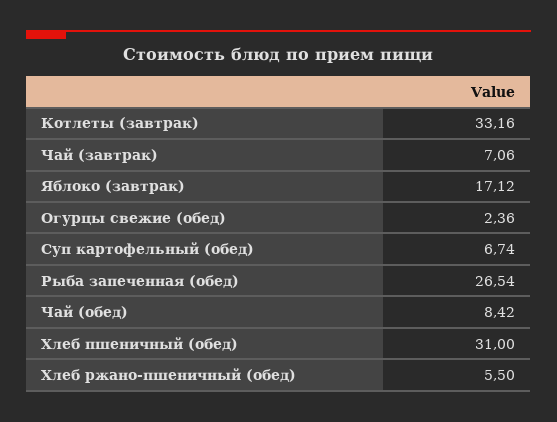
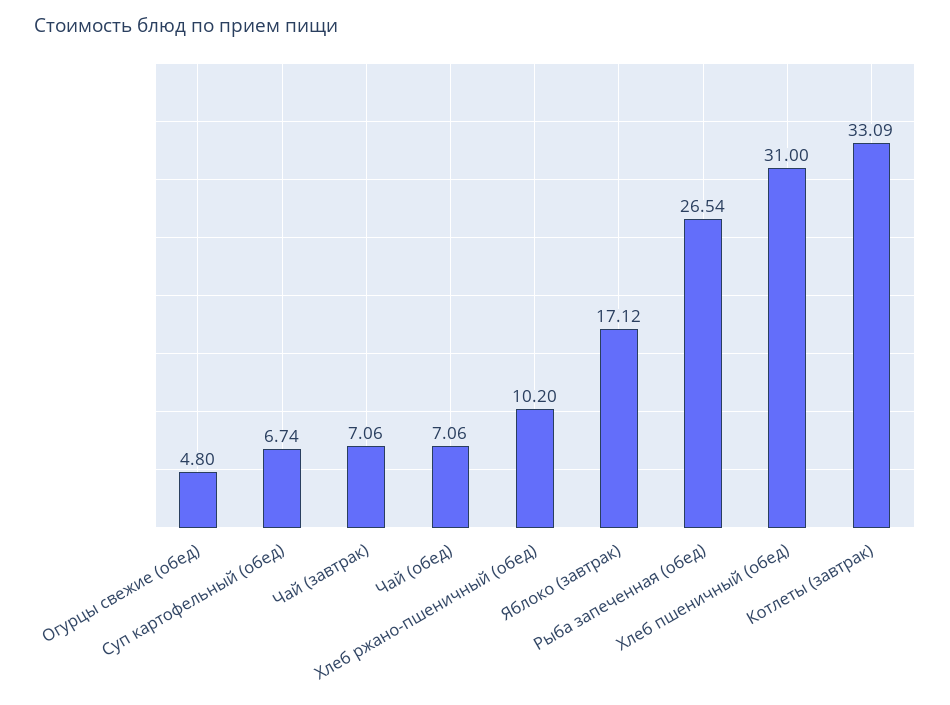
  {
-   "Котлеты (завтрак)": 33.16,
+   "Котлеты (завтрак)": 33.09,
    "Чай (завтрак)": 7.06,
    "Яблоко (завтрак)": 17.12,
-   "Огурцы свежие (обед)": 2.36,
+   "Огурцы свежие (обед)": 4.8,
    "Суп картофельный (обед)": 6.74,
    "Рыба запеченная (обед)": 26.54,
-   "Чай (обед)": 8.42,
+   "Чай (обед)": 7.06,
    "Хлеб пшеничный (обед)": 31,
-   "Хлеб ржано-пшеничный (обед)": 5.5
+   "Хлеб ржано-пшеничный (обед)": 10.2
  }

